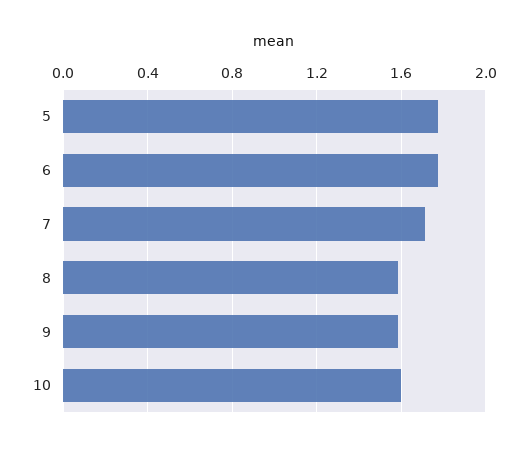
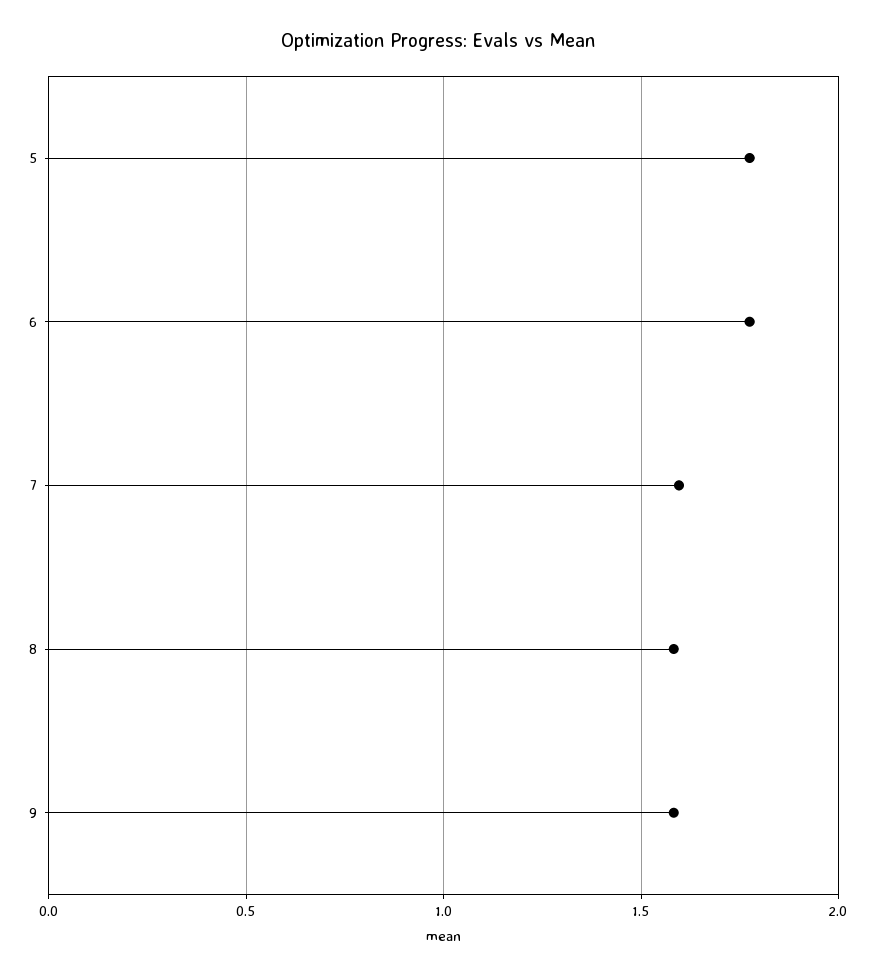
  {
    "5": 1.8,
    "6": 1.8,
-   "7": 1.7,
+   "7": 1.6,
    "8": 1.6,
-   "9": 1.6,
+   "9": 1.6
-   "10": 1.6
  }

